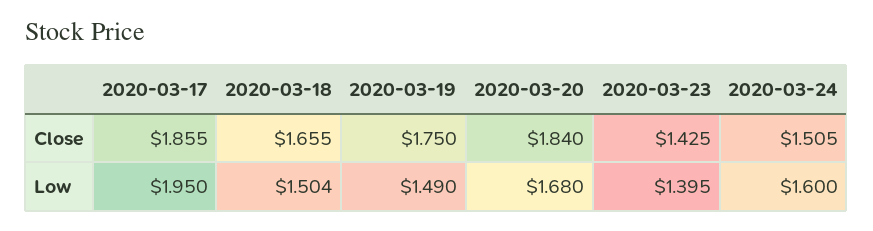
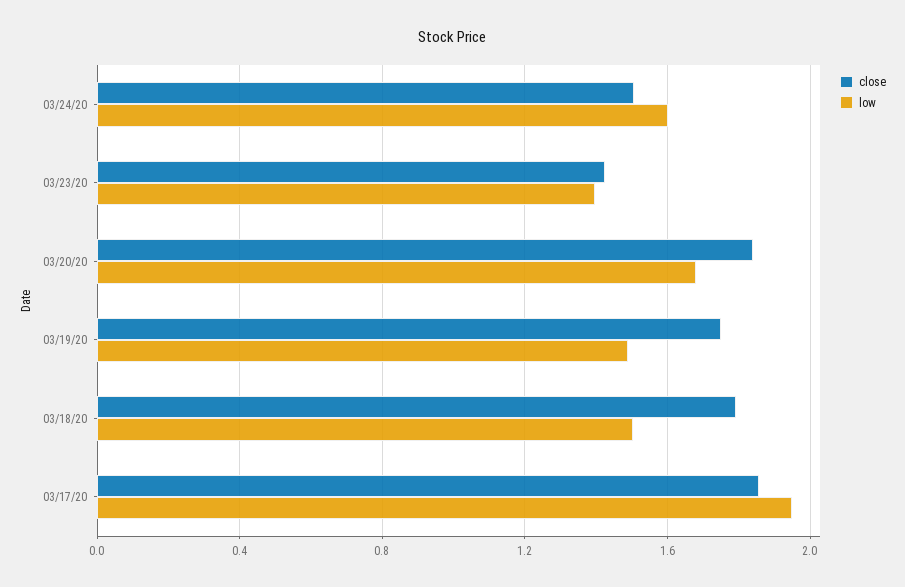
  {
    "Close": {
      "2020-03-17": 1.855,
-     "2020-03-18": 1.655,
+     "2020-03-18": 1.8,
      "2020-03-19": 1.75,
      "2020-03-20": 1.84,
      "2020-03-23": 1.425,
      "2020-03-24": 1.505
    },
    "Low": {
      "2020-03-17": 1.95,
      "2020-03-18": 1.504,
      "2020-03-19": 1.49,
      "2020-03-20": 1.68,
      "2020-03-23": 1.395,
      "2020-03-24": 1.6
    }
  }

